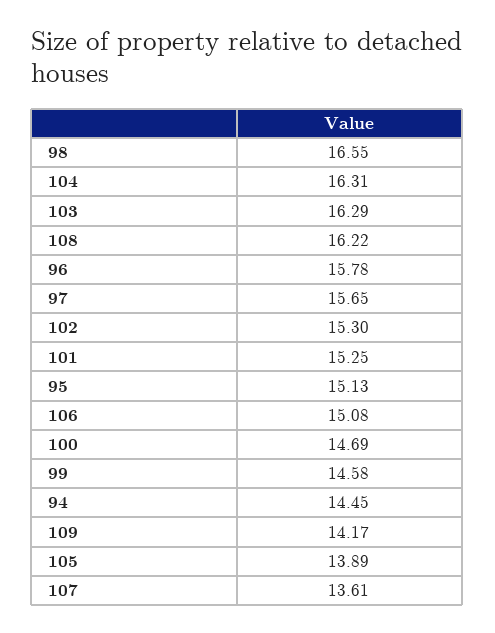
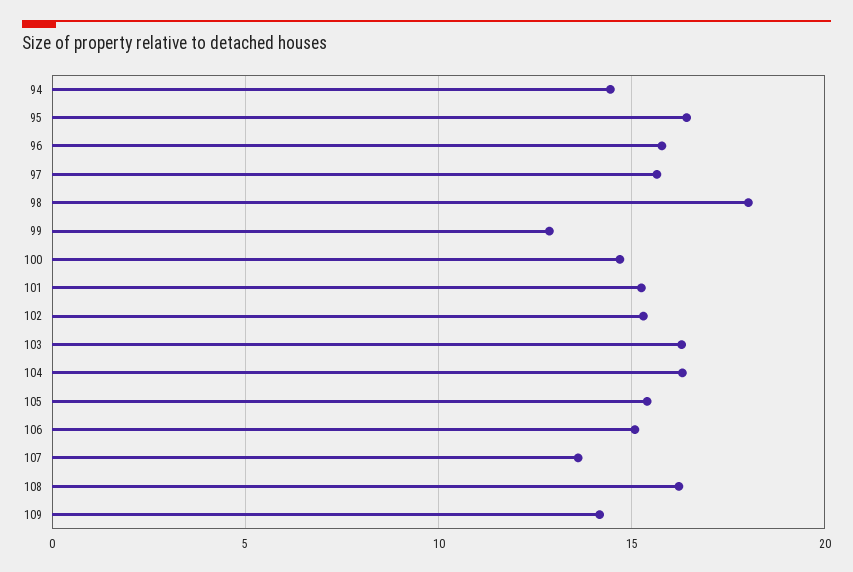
  {
-   "98": 16.55,
+   "98": 18,
    "104": 16.31,
    "103": 16.29,
    "108": 16.22,
    "96": 15.78,
    "97": 15.65,
    "102": 15.3,
    "101": 15.25,
-   "95": 15.13,
+   "95": 16.5,
    "106": 15.08,
    "100": 14.69,
-   "99": 14.58,
+   "99": 13,
    "94": 14.45,
    "109": 14.17,
-   "105": 13.89,
+   "105": 15.5,
    "107": 13.61
  }

